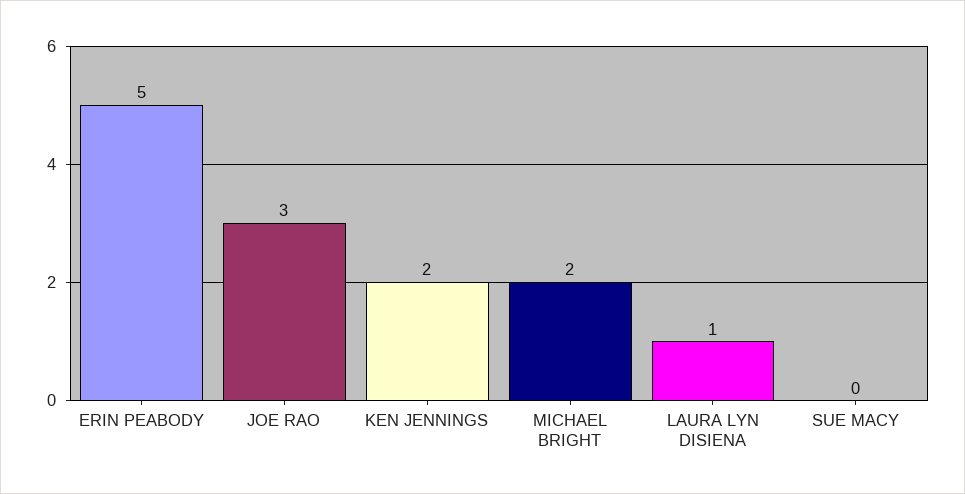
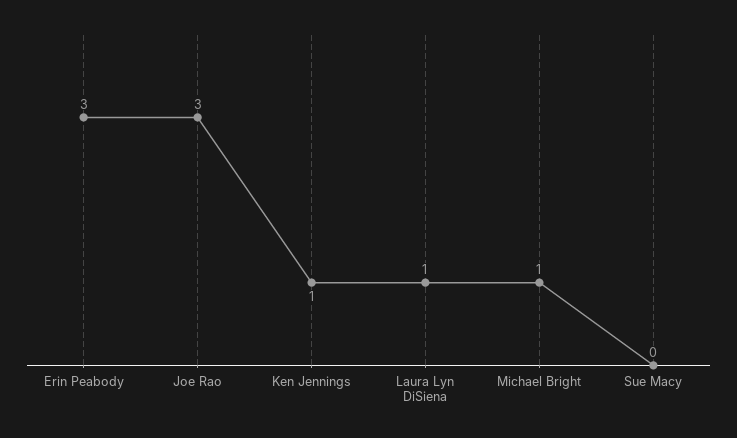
  {
-   "ERIN PEABODY": 5,
+   "ERIN PEABODY": 3,
    "JOE RAO": 3,
-   "KEN JENNINGS": 2,
+   "KEN JENNINGS": 1,
-   "MICHAEL BRIGHT": 2,
+   "MICHAEL BRIGHT": 1,
    "LAURA LYN DISIENA": 1,
    "SUE MACY": 0
  }

